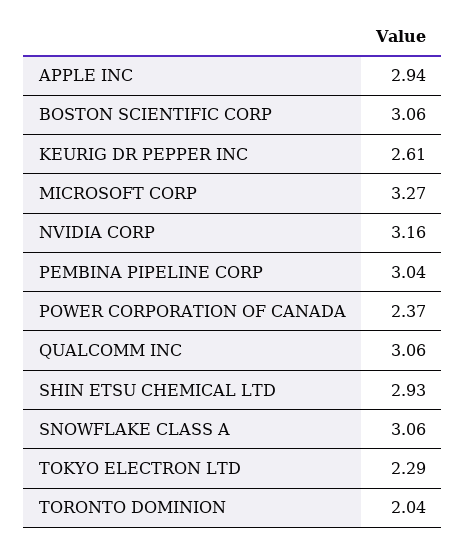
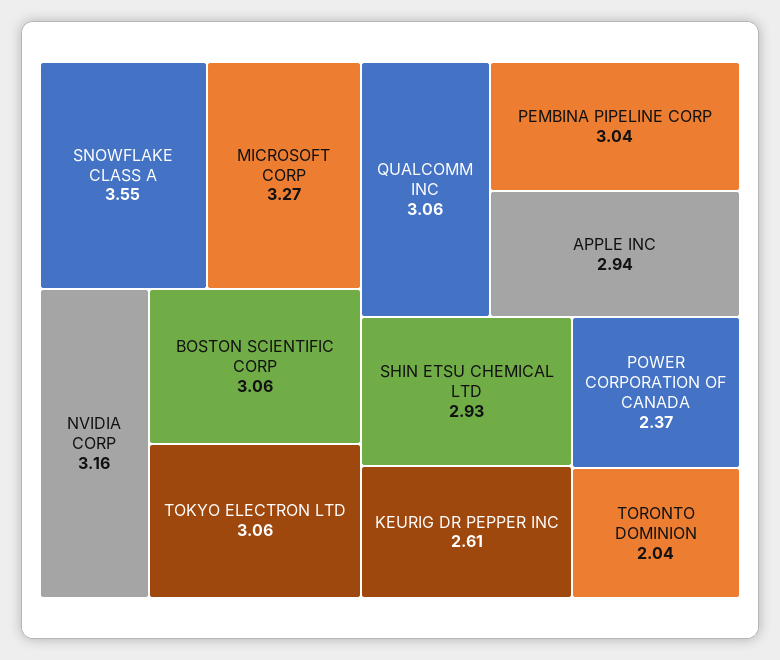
  {
    "APPLE INC": 2.94,
    "BOSTON SCIENTIFIC CORP": 3.06,
    "KEURIG DR PEPPER INC": 2.61,
    "MICROSOFT CORP": 3.27,
    "NVIDIA CORP": 3.16,
    "PEMBINA PIPELINE CORP": 3.04,
    "POWER CORPORATION OF CANADA": 2.37,
    "QUALCOMM INC": 3.06,
    "SHIN ETSU CHEMICAL LTD": 2.93,
-   "SNOWFLAKE CLASS A": 3.06,
+   "SNOWFLAKE CLASS A": 3.55,
-   "TOKYO ELECTRON LTD": 2.29,
+   "TOKYO ELECTRON LTD": 3.06,
    "TORONTO DOMINION": 2.04
  }

